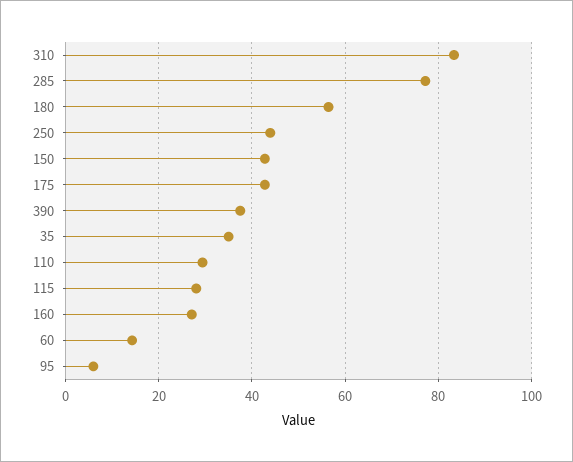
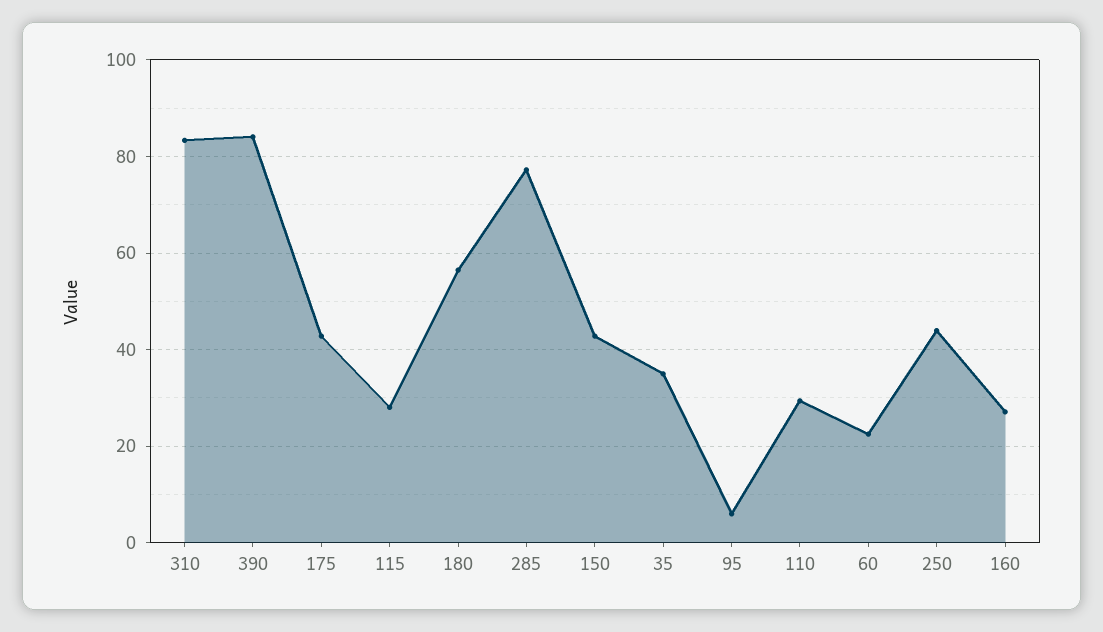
  {
    "310": 84,
    "285": 78,
    "180": 56,
    "250": 44,
    "150": 42,
    "175": 42,
-   "390": 38,
+   "390": 84,
    "35": 36,
    "110": 30,
    "115": 28,
    "160": 28,
-   "60": 14,
+   "60": 22,
    "95": 6
  }

